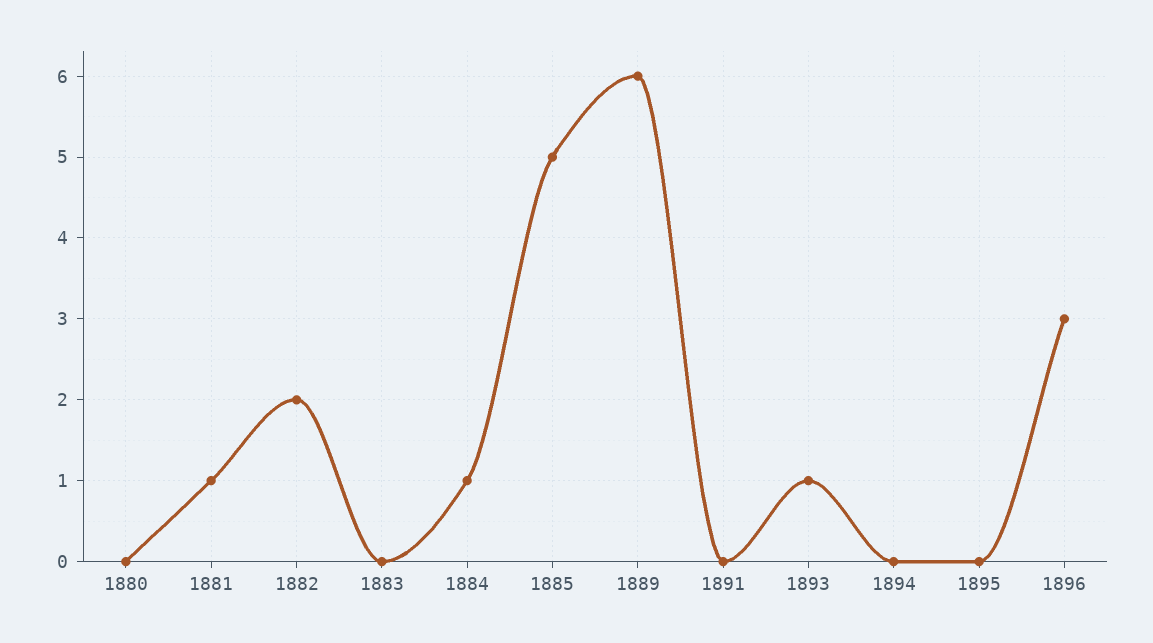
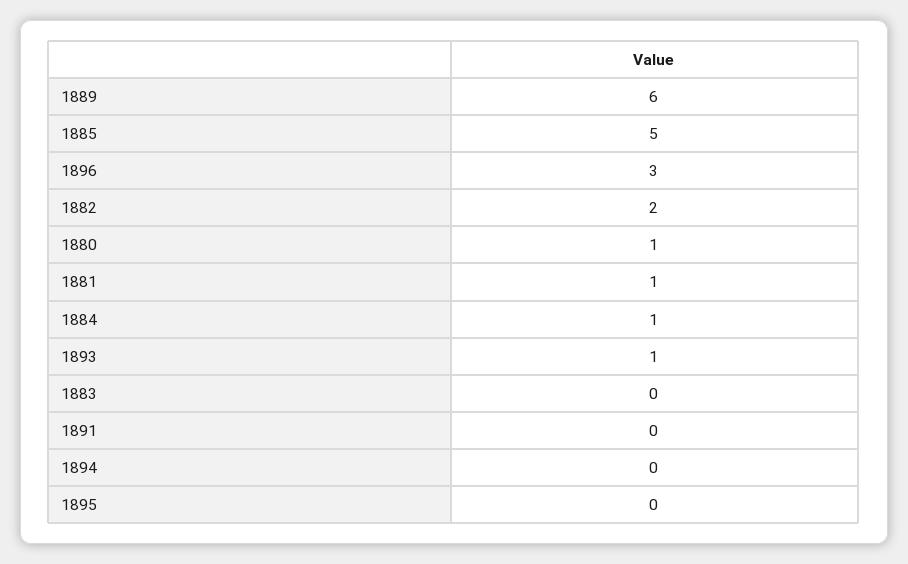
  {
-   "1880": 0,
+   "1880": 1,
    "1881": 1,
    "1882": 2,
    "1883": 0,
    "1884": 1,
    "1885": 5,
    "1889": 6,
    "1891": 0,
    "1893": 1,
    "1894": 0,
    "1895": 0,
    "1896": 3
  }

